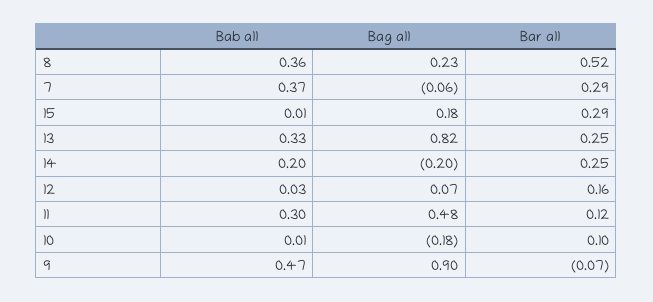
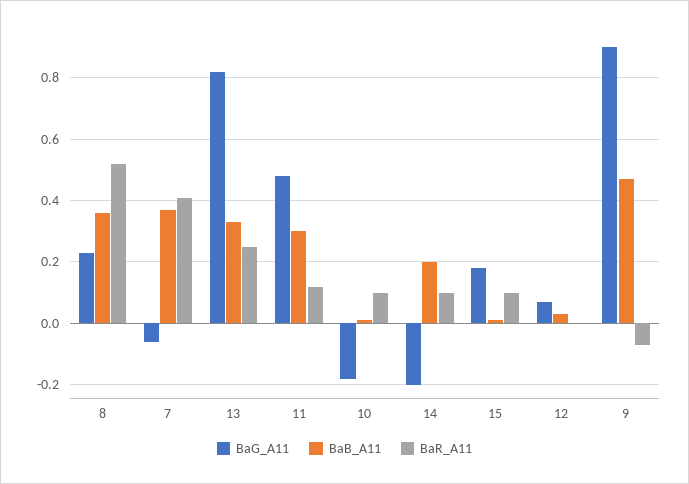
  {
    "Bab a11": {
      "8": 0.36,
      "7": 0.37,
      "15": 0.01,
      "13": 0.33,
      "14": 0.2,
      "12": 0.03,
      "11": 0.3,
      "10": 0.01,
      "9": 0.47
    },
    "Bag a11": {
      "8": 0.23,
      "7": -0.06,
      "15": 0.18,
      "13": 0.82,
      "14": -0.2,
      "12": 0.07,
      "11": 0.48,
      "10": -0.18,
      "9": 0.9
    },
    "Bar a11": {
      "8": 0.52,
-     "7": 0.29,
+     "7": 0.4,
-     "15": 0.29,
+     "15": 0.1,
      "13": 0.25,
-     "14": 0.25,
+     "14": 0.1,
-     "12": 0.16,
+     "12": 0,
      "11": 0.12,
      "10": 0.1,
      "9": -0.07
    }
  }

